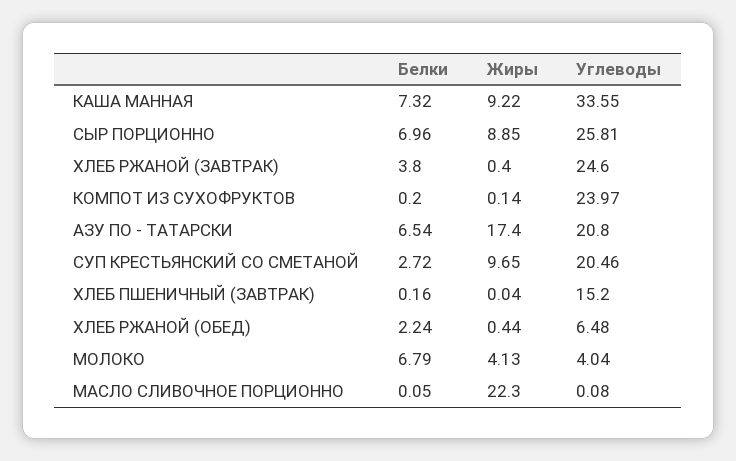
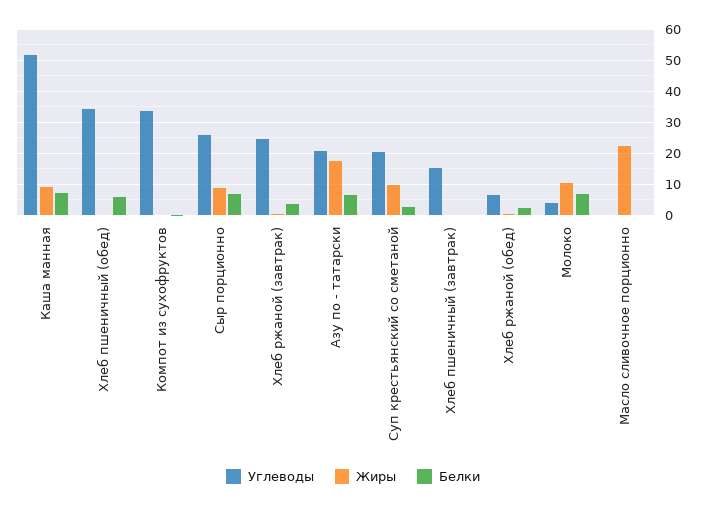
  {
    "Белки": {
      "КАША МАННАЯ": 7.32,
      "СЫР ПОРЦИОННО": 6.96,
      "ХЛЕБ РЖАНОЙ (ЗАВТРАК)": 3.8,
      "КОМПОТ ИЗ СУХОФРУКТОВ": 0.2,
      "АЗУ ПО - ТАТАРСКИ": 6.54,
      "СУП КРЕСТЬЯНСКИЙ СО СМЕТАНОЙ": 2.72,
      "ХЛЕБ ПШЕНИЧНЫЙ (ЗАВТРАК)": 0.16,
      "ХЛЕБ РЖАНОЙ (ОБЕД)": 2.24,
      "МОЛОКО": 6.79,
-     "МАСЛО СЛИВОЧНОЕ ПОРЦИОННО": 0.05
+     "МАСЛО СЛИВОЧНОЕ ПОРЦИОННО": 0.05,
+     "Хлеб пшеничный (обед)": 6
    },
    "Жиры": {
      "КАША МАННАЯ": 9.22,
      "СЫР ПОРЦИОННО": 8.85,
      "ХЛЕБ РЖАНОЙ (ЗАВТРАК)": 0.4,
      "КОМПОТ ИЗ СУХОФРУКТОВ": 0.14,
      "АЗУ ПО - ТАТАРСКИ": 17.4,
      "СУП КРЕСТЬЯНСКИЙ СО СМЕТАНОЙ": 9.65,
      "ХЛЕБ ПШЕНИЧНЫЙ (ЗАВТРАК)": 0.04,
      "ХЛЕБ РЖАНОЙ (ОБЕД)": 0.44,
-     "МОЛОКО": 4.13,
+     "МОЛОКО": 10,
-     "МАСЛО СЛИВОЧНОЕ ПОРЦИОННО": 22.3
+     "МАСЛО СЛИВОЧНОЕ ПОРЦИОННО": 22.3,
+     "Хлеб пшеничный (обед)": 0
    },
    "Углеводы": {
-     "КАША МАННАЯ": 33.55,
+     "КАША МАННАЯ": 52,
      "СЫР ПОРЦИОННО": 25.81,
      "ХЛЕБ РЖАНОЙ (ЗАВТРАК)": 24.6,
-     "КОМПОТ ИЗ СУХОФРУКТОВ": 23.97,
+     "КОМПОТ ИЗ СУХОФРУКТОВ": 34,
      "АЗУ ПО - ТАТАРСКИ": 20.8,
      "СУП КРЕСТЬЯНСКИЙ СО СМЕТАНОЙ": 20.46,
      "ХЛЕБ ПШЕНИЧНЫЙ (ЗАВТРАК)": 15.2,
      "ХЛЕБ РЖАНОЙ (ОБЕД)": 6.48,
      "МОЛОКО": 4.04,
-     "МАСЛО СЛИВОЧНОЕ ПОРЦИОННО": 0.08
+     "МАСЛО СЛИВОЧНОЕ ПОРЦИОННО": 0.08,
+     "Хлеб пшеничный (обед)": 34
    }
  }

